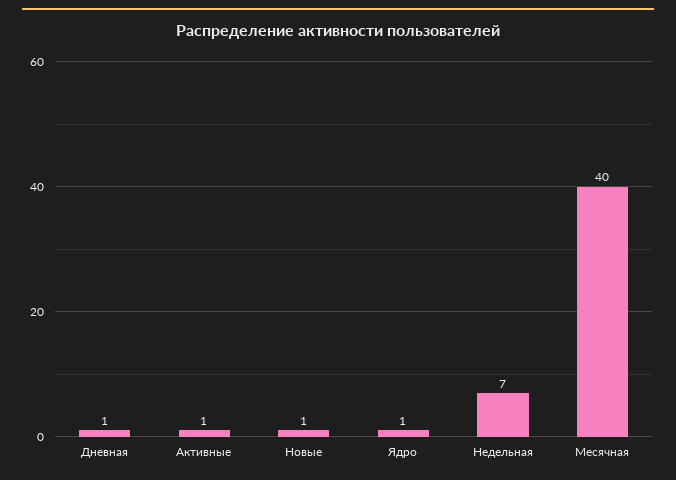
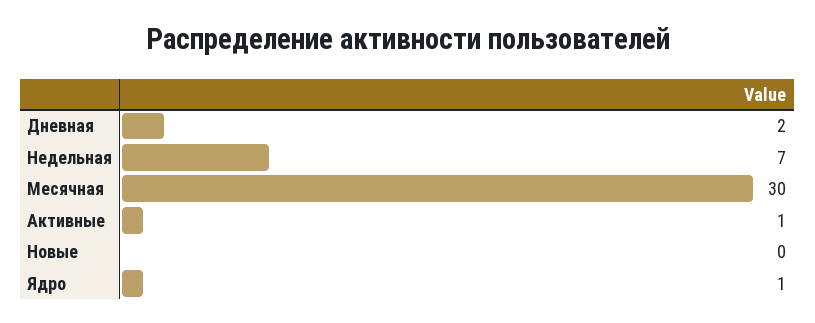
  {
-   "Дневная": 1,
+   "Дневная": 2,
    "Активные": 1,
-   "Новые": 1,
+   "Новые": 0,
    "Ядро": 1,
    "Недельная": 7,
-   "Месячная": 40
+   "Месячная": 30
  }

